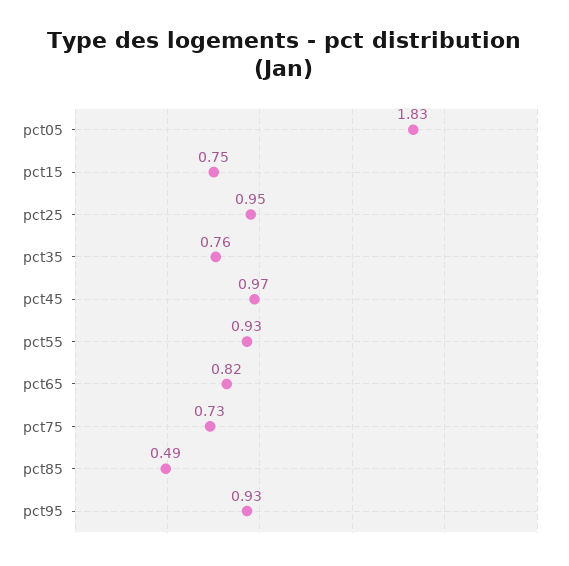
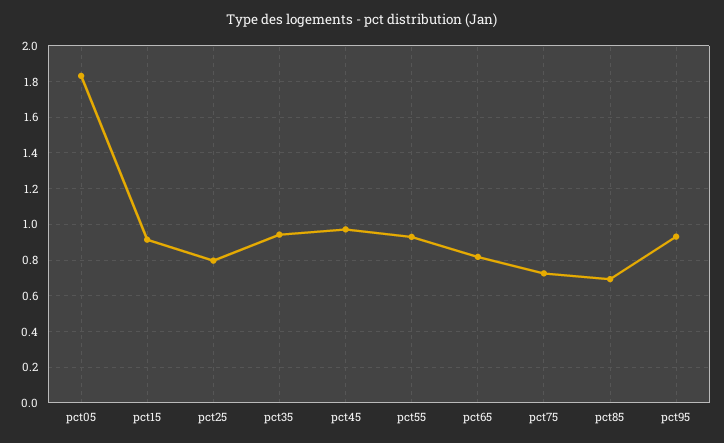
  {
    "pct05": 1.83,
-   "pct15": 0.75,
+   "pct15": 0.9,
-   "pct25": 0.95,
+   "pct25": 0.8,
-   "pct35": 0.76,
+   "pct35": 0.95,
    "pct45": 0.97,
    "pct55": 0.93,
    "pct65": 0.82,
    "pct75": 0.73,
-   "pct85": 0.49,
+   "pct85": 0.7,
    "pct95": 0.93
  }

